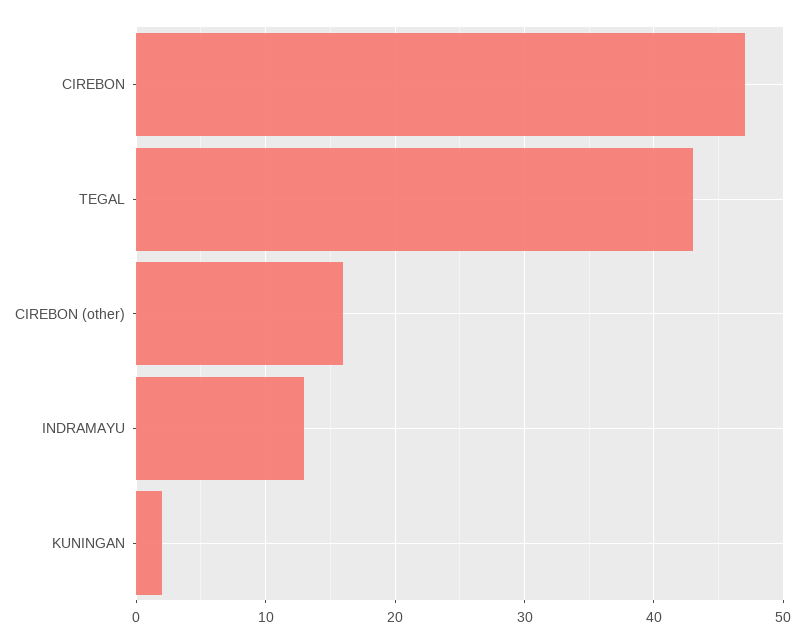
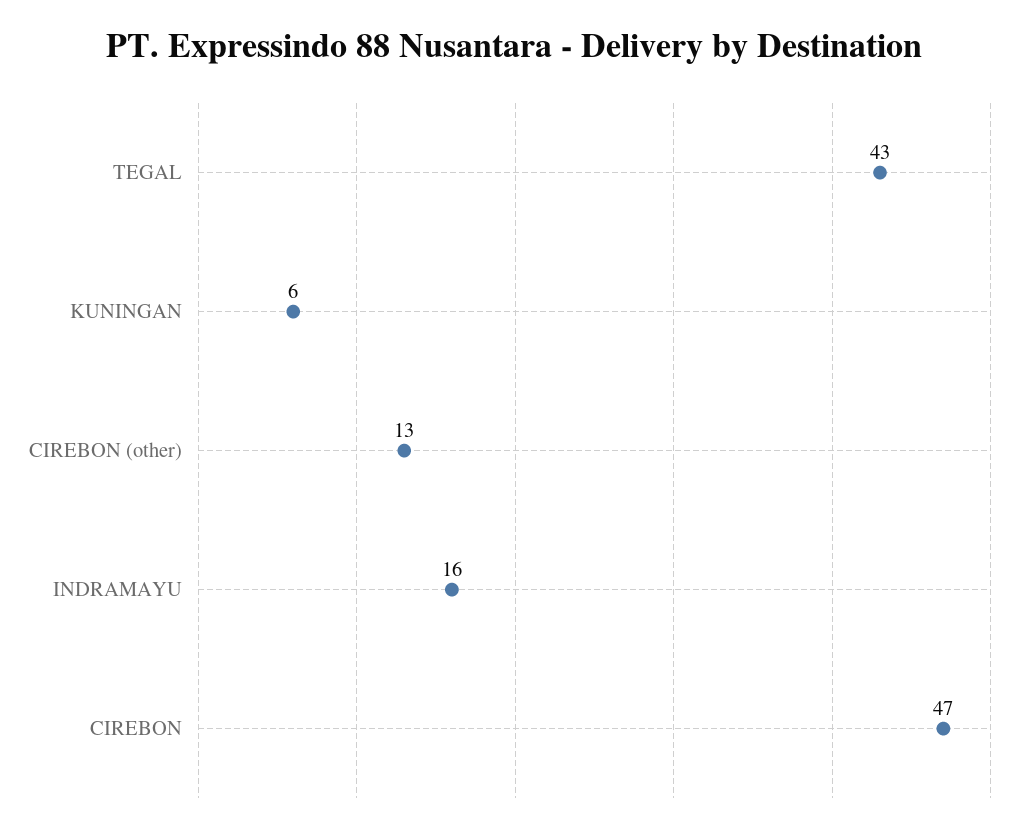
  {
    "CIREBON": 47,
    "TEGAL": 43,
-   "CIREBON (other)": 16,
+   "CIREBON (other)": 13,
-   "INDRAMAYU": 13,
+   "INDRAMAYU": 16,
-   "KUNINGAN": 2
+   "KUNINGAN": 6
  }

